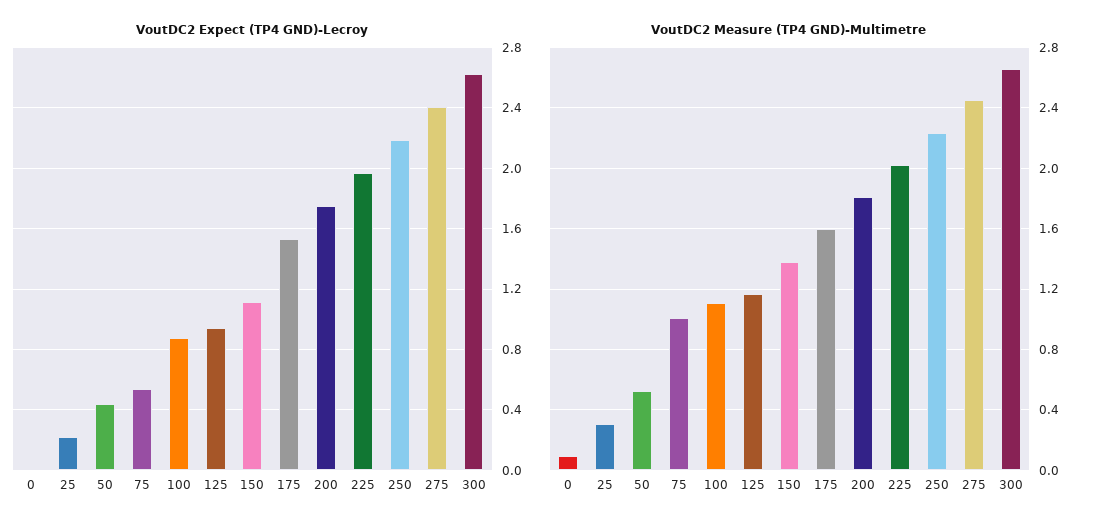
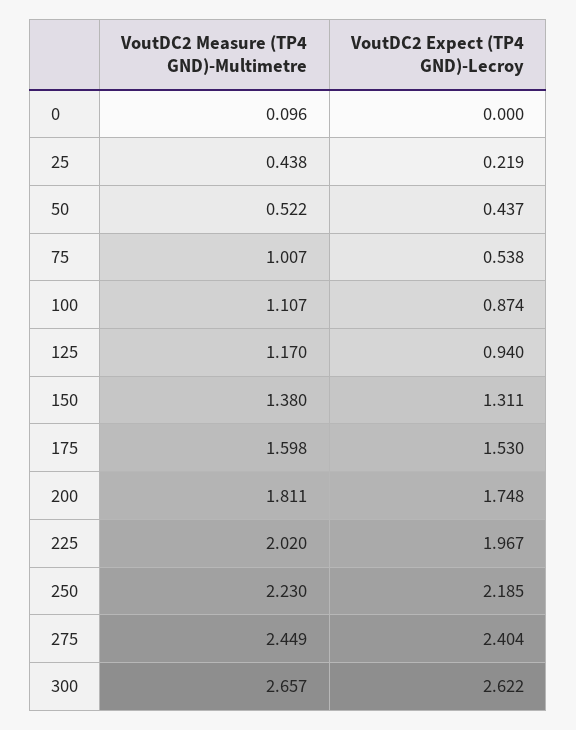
  {
    "VoutDC2 Expect (TP4 GND)-Lecroy": {
      "0": 0,
      "25": 0.219,
      "50": 0.437,
      "75": 0.538,
      "100": 0.874,
      "125": 0.94,
-     "150": 1.1,
+     "150": 1.311,
      "175": 1.53,
      "200": 1.748,
      "225": 1.967,
      "250": 2.185,
      "275": 2.404,
      "300": 2.622
    },
    "VoutDC2 Measure (TP4 GND)-Multimetre": {
      "0": 0.096,
-     "25": 0.3,
+     "25": 0.438,
      "50": 0.522,
      "75": 1.007,
      "100": 1.107,
      "125": 1.17,
      "150": 1.38,
      "175": 1.598,
      "200": 1.811,
      "225": 2.02,
      "250": 2.23,
      "275": 2.449,
      "300": 2.657
    }
  }

